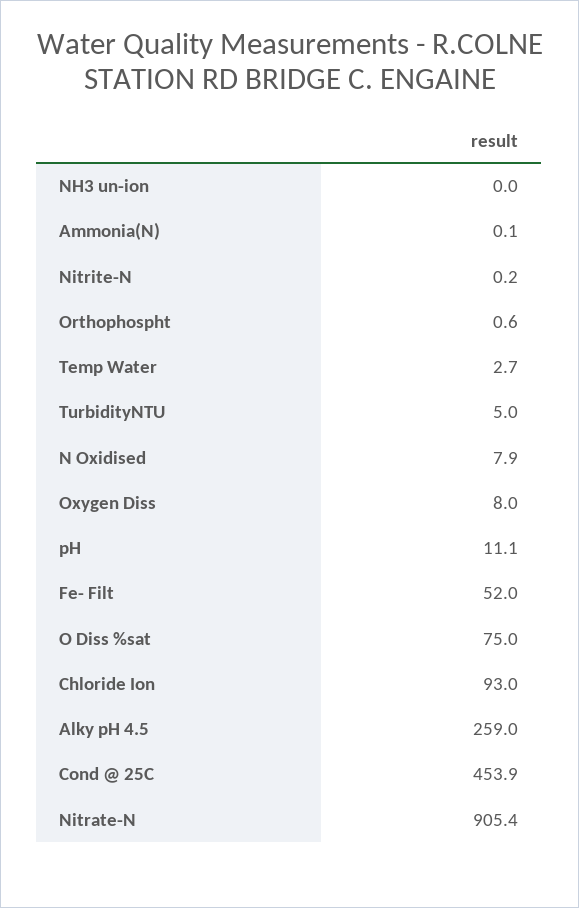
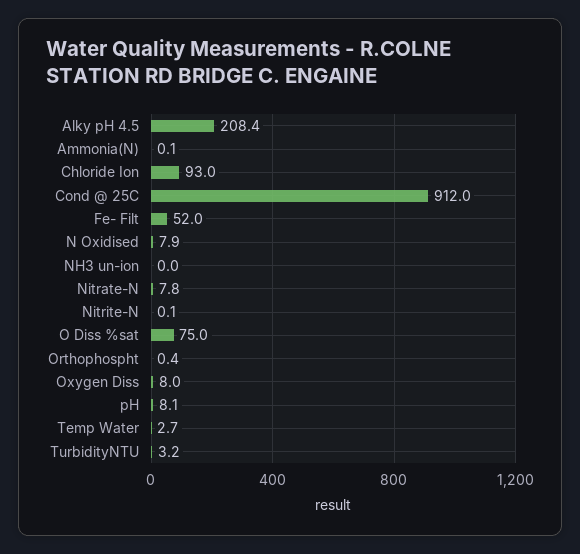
  {
    "NH3 un-ion": 0,
    "Ammonia(N)": 0.1,
-   "Nitrite-N": 0.2,
+   "Nitrite-N": 0.1,
-   "Orthophospht": 0.6,
+   "Orthophospht": 0.4,
    "Temp Water": 2.7,
-   "TurbidityNTU": 5,
+   "TurbidityNTU": 3.2,
    "N Oxidised": 7.9,
    "Oxygen Diss": 8,
-   "pH": 11.1,
+   "pH": 8.1,
    "Fe- Filt": 52,
    "O Diss %sat": 75,
    "Chloride Ion": 93,
-   "Alky pH 4.5": 259,
+   "Alky pH 4.5": 208.4,
-   "Cond @ 25C": 453.9,
+   "Cond @ 25C": 912,
-   "Nitrate-N": 905.4
+   "Nitrate-N": 7.8
  }

